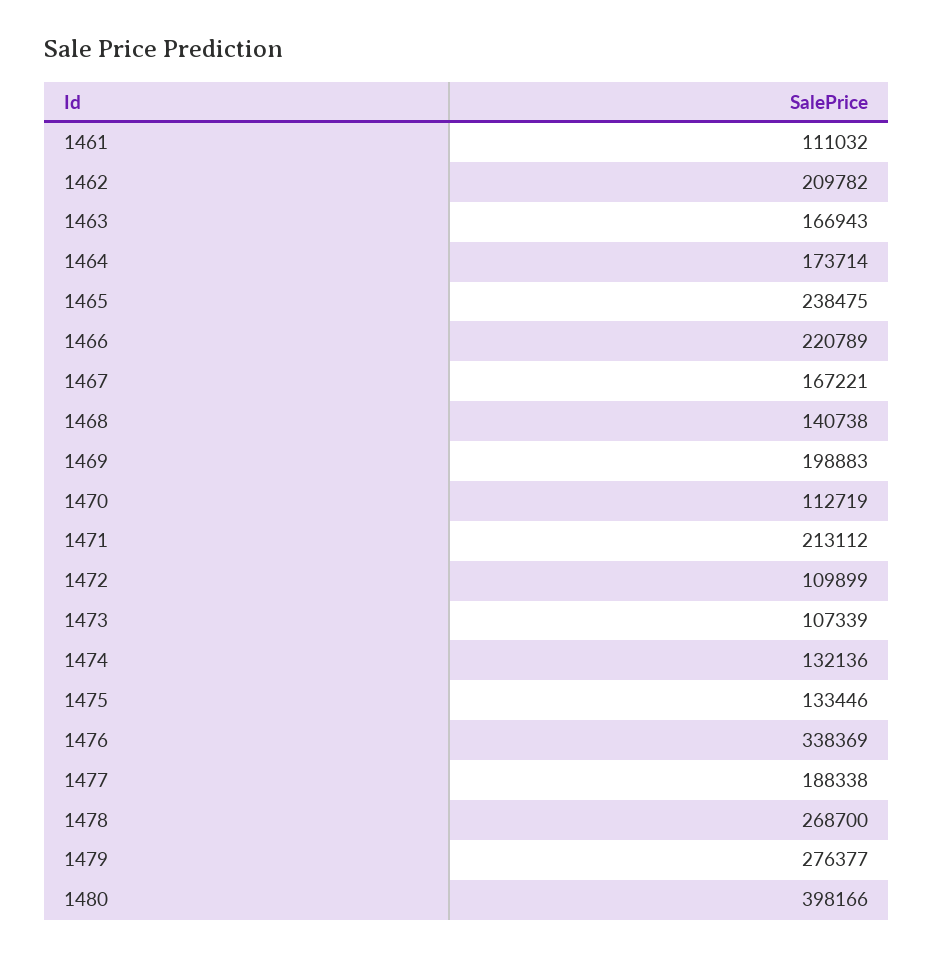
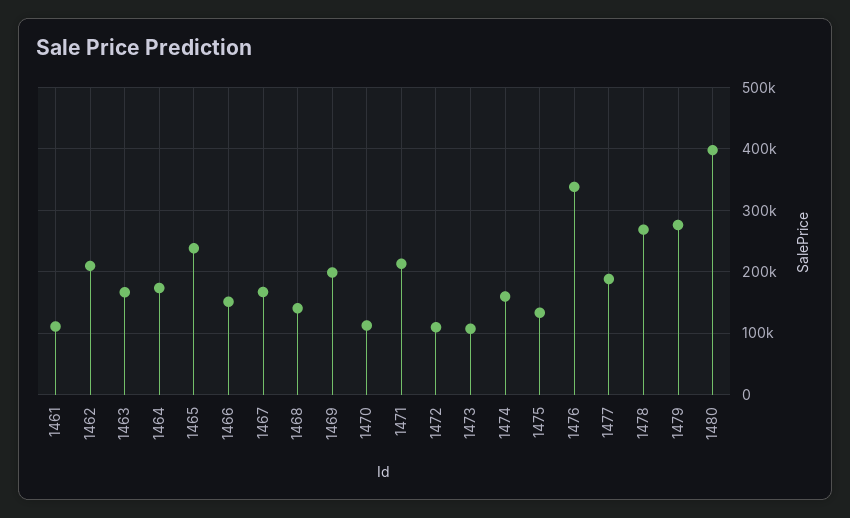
  {
    "1461": 111032,
    "1462": 209782,
    "1463": 166943,
    "1464": 173714,
    "1465": 238475,
-   "1466": 220789,
+   "1466": 150000,
    "1467": 167221,
    "1468": 140738,
    "1469": 198883,
    "1470": 112719,
    "1471": 213112,
    "1472": 109899,
    "1473": 107339,
-   "1474": 132136,
+   "1474": 160000,
    "1475": 133446,
    "1476": 338369,
    "1477": 188338,
    "1478": 268700,
    "1479": 276377,
    "1480": 398166
  }

